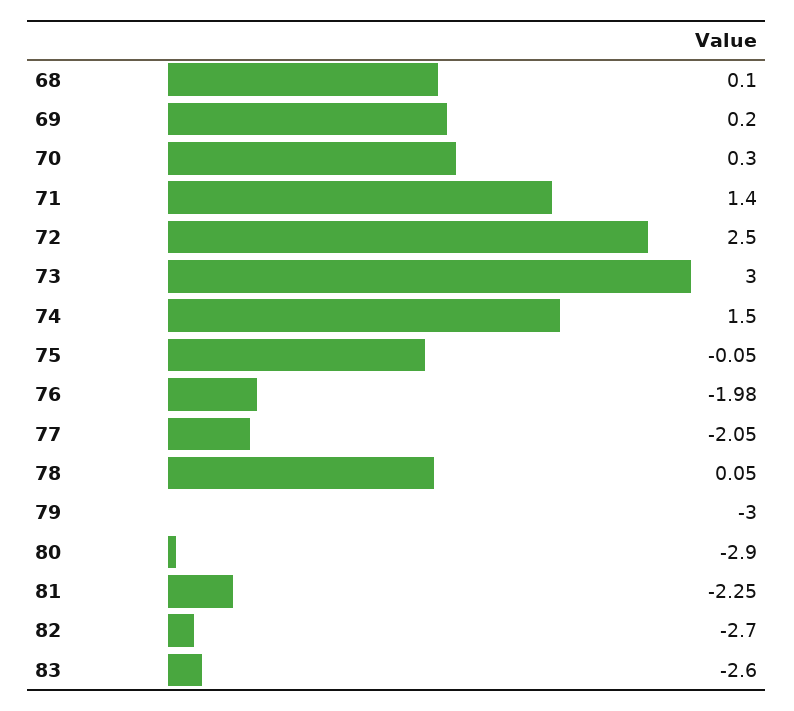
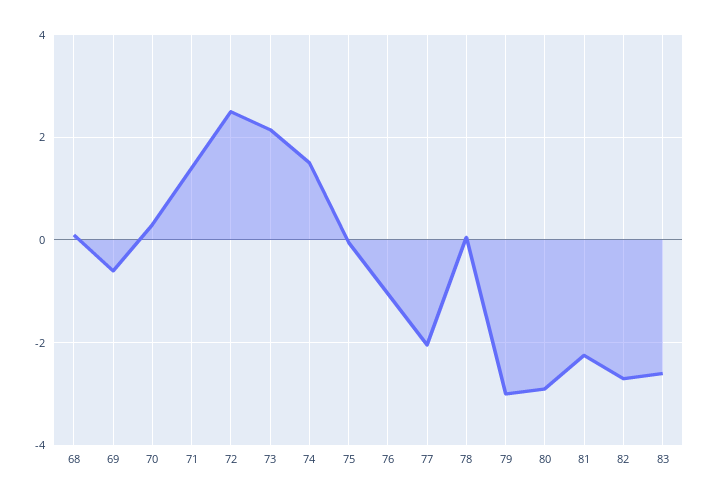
  {
    "68": 0.1,
-   "69": 0.2,
+   "69": -0.6,
    "70": 0.3,
    "71": 1.4,
    "72": 2.5,
-   "73": 3,
+   "73": 2.2,
    "74": 1.5,
    "75": -0.05,
-   "76": -1.98,
+   "76": -1,
    "77": -2.05,
    "78": 0.05,
    "79": -3,
    "80": -2.9,
    "81": -2.25,
    "82": -2.7,
    "83": -2.6
  }

